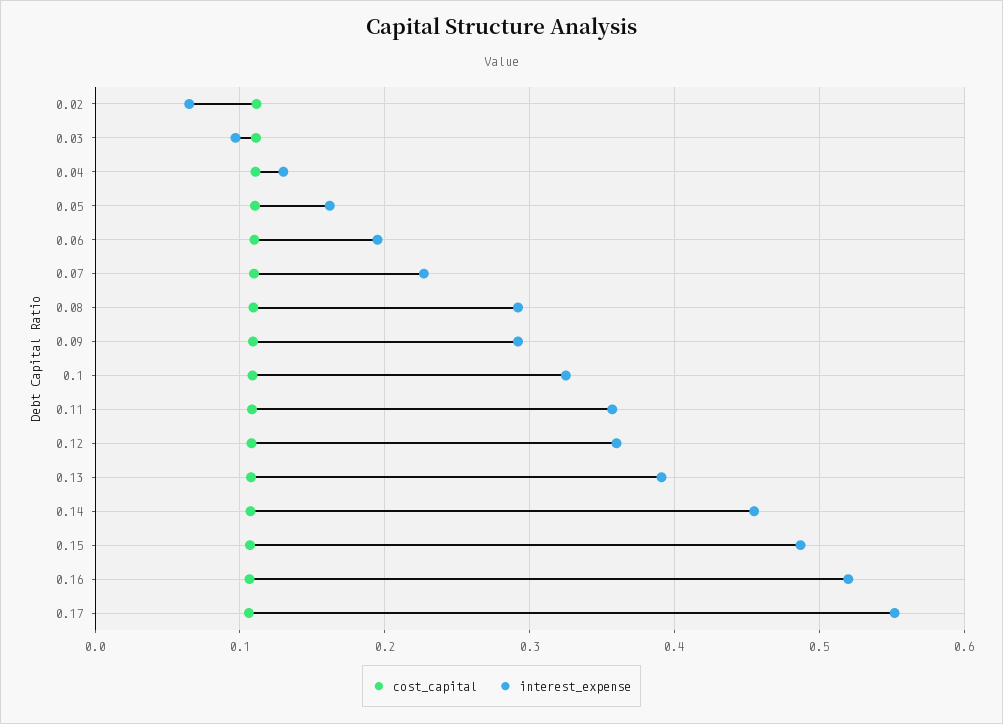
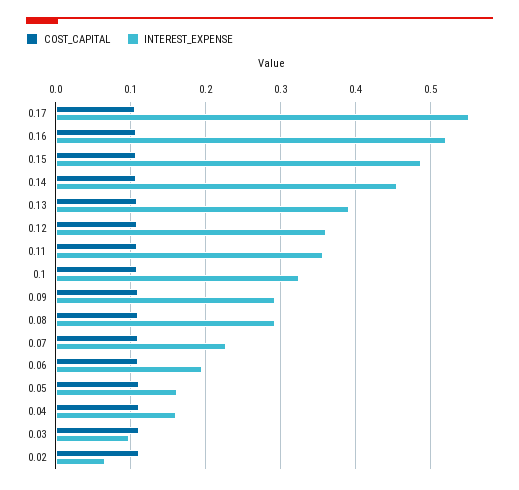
  {
    "cost_capital": {
      "0.02": 0.11,
      "0.03": 0.11,
      "0.04": 0.11,
      "0.05": 0.11,
      "0.06": 0.11,
      "0.07": 0.11,
      "0.08": 0.11,
      "0.09": 0.11,
      "0.1": 0.11,
      "0.11": 0.11,
      "0.12": 0.11,
      "0.13": 0.11,
      "0.14": 0.11,
      "0.15": 0.11,
      "0.16": 0.11,
      "0.17": 0.11
    },
    "interest_expense": {
      "0.02": 0.07,
      "0.03": 0.1,
-     "0.04": 0.13,
+     "0.04": 0.16,
      "0.05": 0.16,
      "0.06": 0.2,
      "0.07": 0.23,
      "0.08": 0.29,
      "0.09": 0.29,
      "0.1": 0.33,
      "0.11": 0.36,
      "0.12": 0.36,
      "0.13": 0.39,
      "0.14": 0.46,
      "0.15": 0.49,
      "0.16": 0.52,
      "0.17": 0.55
    }
  }

